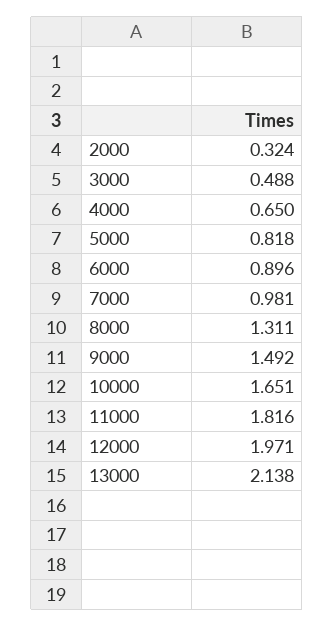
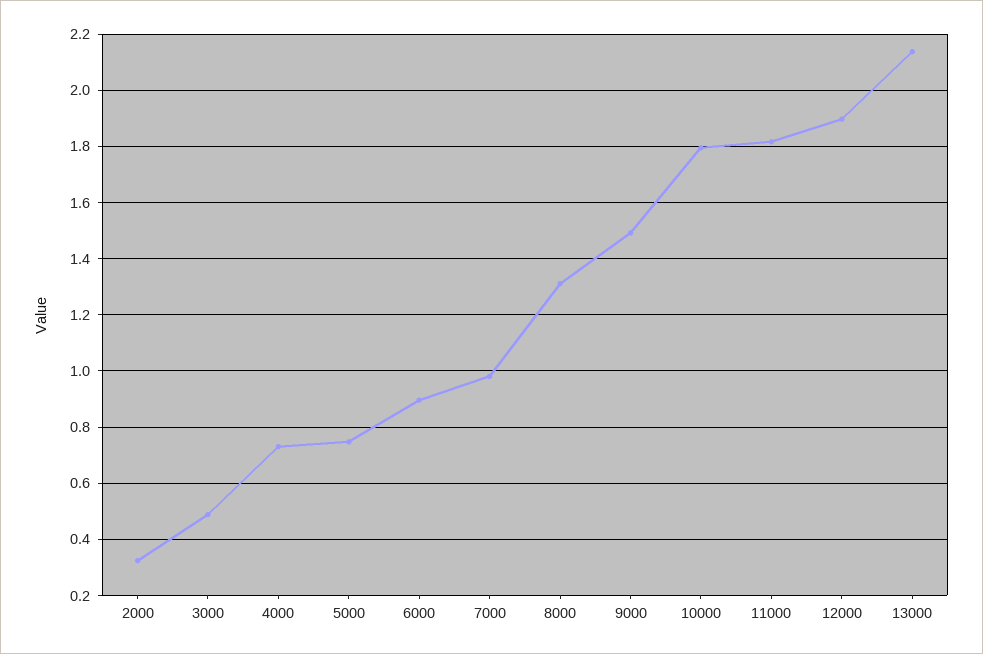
  {
    "2000": 0.324,
    "3000": 0.488,
-   "4000": 0.65,
+   "4000": 0.725,
-   "5000": 0.818,
+   "5000": 0.75,
    "6000": 0.896,
    "7000": 0.981,
    "8000": 1.311,
    "9000": 1.492,
-   "10000": 1.651,
+   "10000": 1.8,
    "11000": 1.816,
-   "12000": 1.971,
+   "12000": 1.9,
    "13000": 2.138
  }

